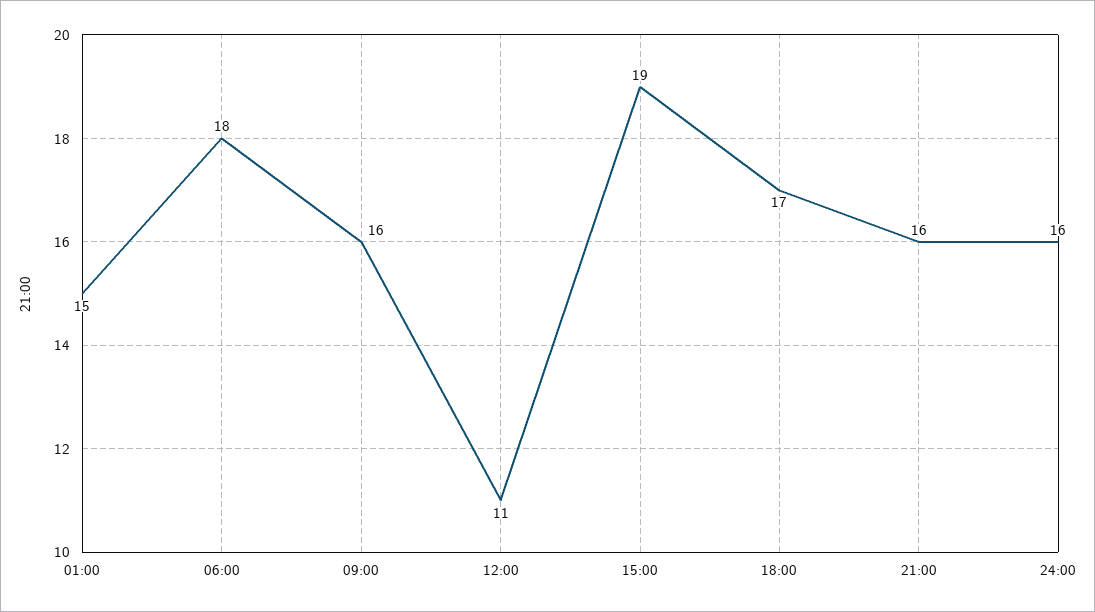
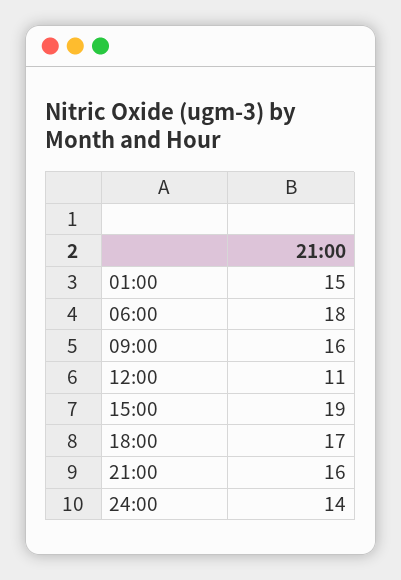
  {
    "01:00": 15,
    "06:00": 18,
    "09:00": 16,
    "12:00": 11,
    "15:00": 19,
    "18:00": 17,
    "21:00": 16,
-   "24:00": 16
+   "24:00": 14
  }

